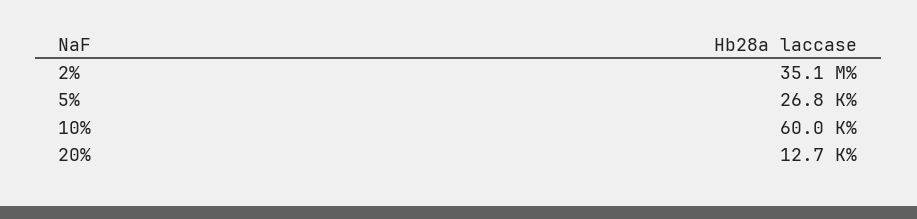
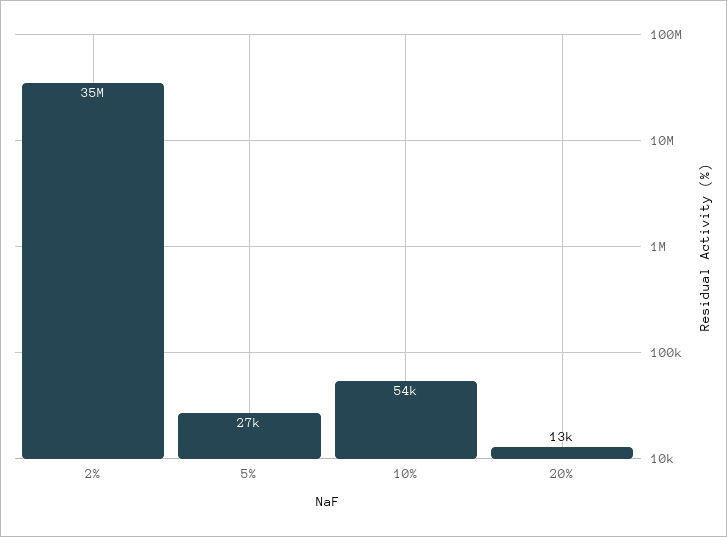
  {
    "2%": 35100000,
    "5%": 26800,
-   "10%": 60000,
+   "10%": 54000,
    "20%": 12700
  }

